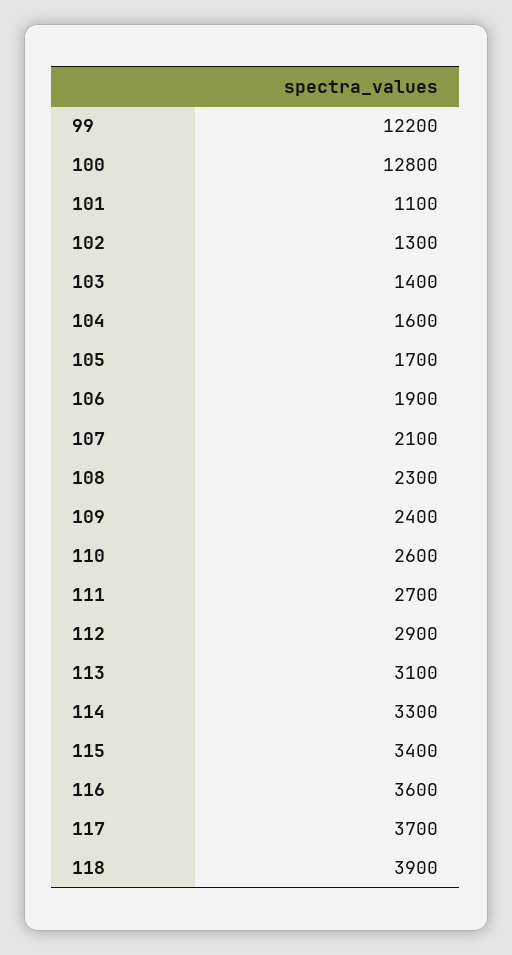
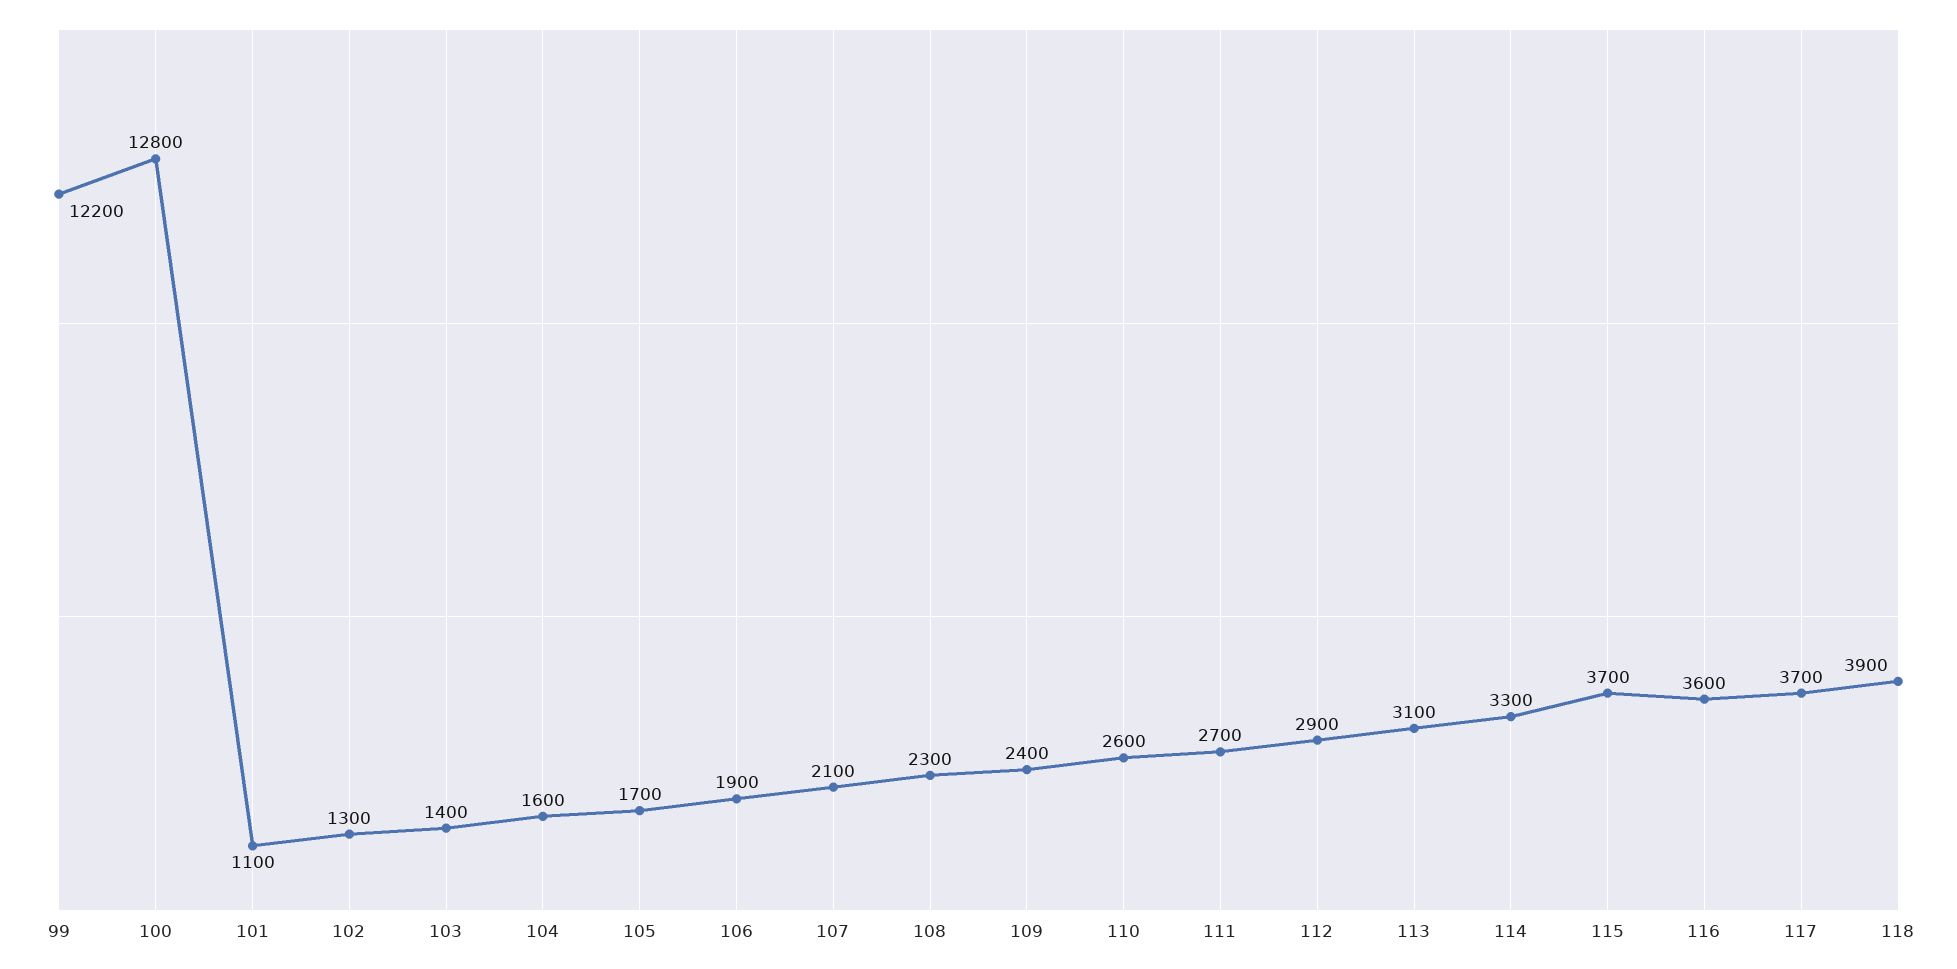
  {
    "99": 12200,
    "100": 12800,
    "101": 1100,
    "102": 1300,
    "103": 1400,
    "104": 1600,
    "105": 1700,
    "106": 1900,
    "107": 2100,
    "108": 2300,
    "109": 2400,
    "110": 2600,
    "111": 2700,
    "112": 2900,
    "113": 3100,
    "114": 3300,
-   "115": 3400,
+   "115": 3700,
    "116": 3600,
    "117": 3700,
    "118": 3900
  }

